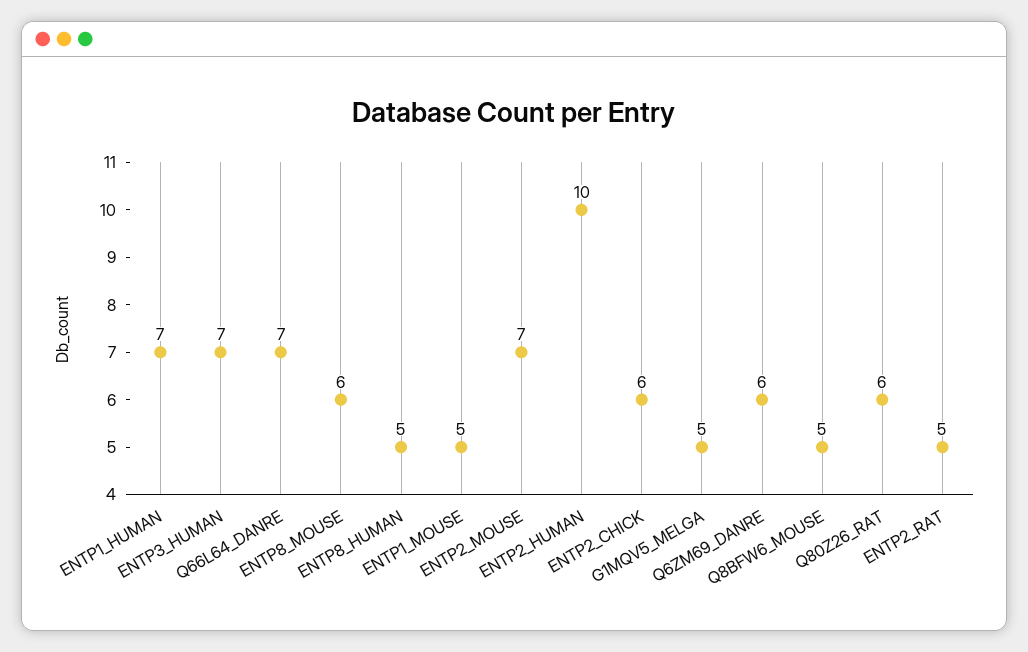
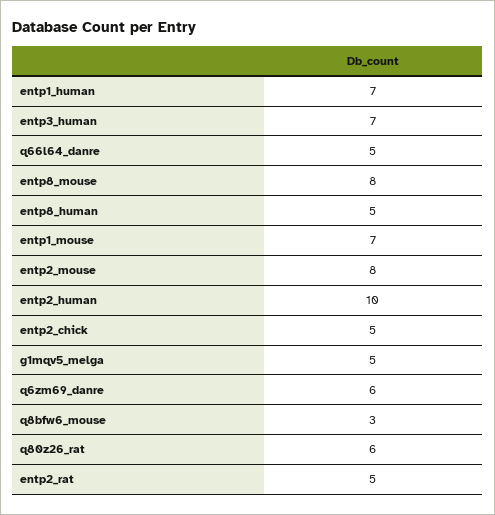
  {
    "ENTP1_HUMAN": 7,
    "ENTP3_HUMAN": 7,
-   "Q66L64_DANRE": 7,
+   "Q66L64_DANRE": 5,
-   "ENTP8_MOUSE": 6,
+   "ENTP8_MOUSE": 8,
    "ENTP8_HUMAN": 5,
-   "ENTP1_MOUSE": 5,
+   "ENTP1_MOUSE": 7,
-   "ENTP2_MOUSE": 7,
+   "ENTP2_MOUSE": 8,
    "ENTP2_HUMAN": 10,
-   "ENTP2_CHICK": 6,
+   "ENTP2_CHICK": 5,
    "G1MQV5_MELGA": 5,
    "Q6ZM69_DANRE": 6,
-   "Q8BFW6_MOUSE": 5,
+   "Q8BFW6_MOUSE": 3,
    "Q80Z26_RAT": 6,
    "ENTP2_RAT": 5
  }

